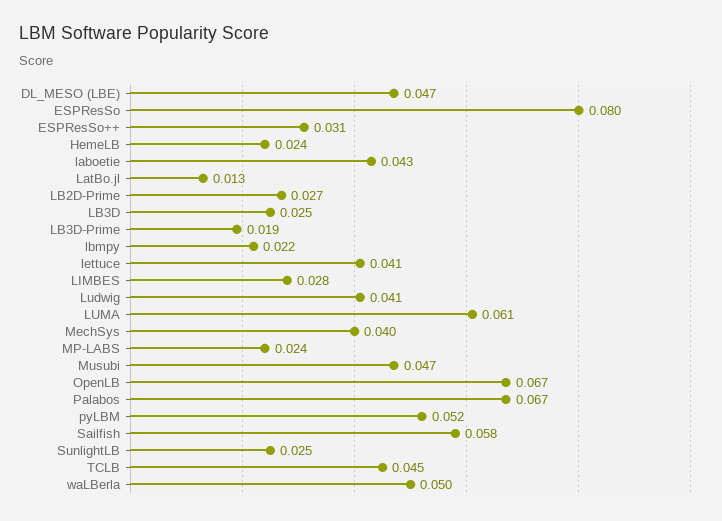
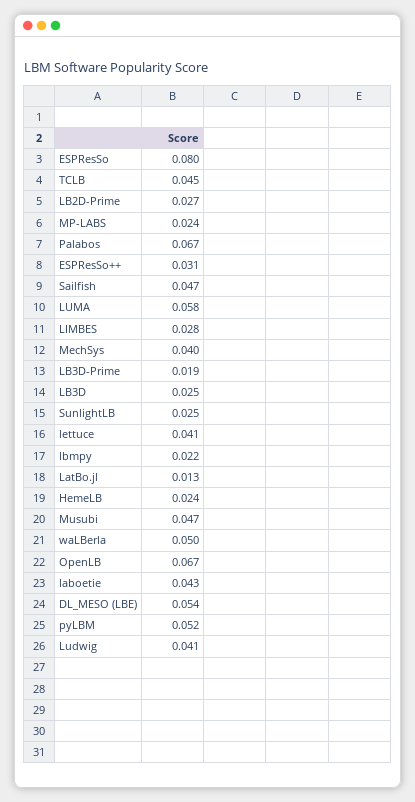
  {
-   "DL_MESO (LBE)": 0.047,
+   "DL_MESO (LBE)": 0.054,
    "ESPResSo": 0.08,
    "ESPResSo++": 0.031,
    "HemeLB": 0.024,
    "laboetie": 0.043,
    "LatBo.jl": 0.013,
    "LB2D-Prime": 0.027,
    "LB3D": 0.025,
    "LB3D-Prime": 0.019,
    "lbmpy": 0.022,
    "lettuce": 0.041,
    "LIMBES": 0.028,
    "Ludwig": 0.041,
-   "LUMA": 0.061,
+   "LUMA": 0.058,
    "MechSys": 0.04,
    "MP-LABS": 0.024,
    "Musubi": 0.047,
    "OpenLB": 0.067,
    "Palabos": 0.067,
    "pyLBM": 0.052,
-   "Sailfish": 0.058,
+   "Sailfish": 0.047,
    "SunlightLB": 0.025,
    "TCLB": 0.045,
    "waLBerla": 0.05
  }

